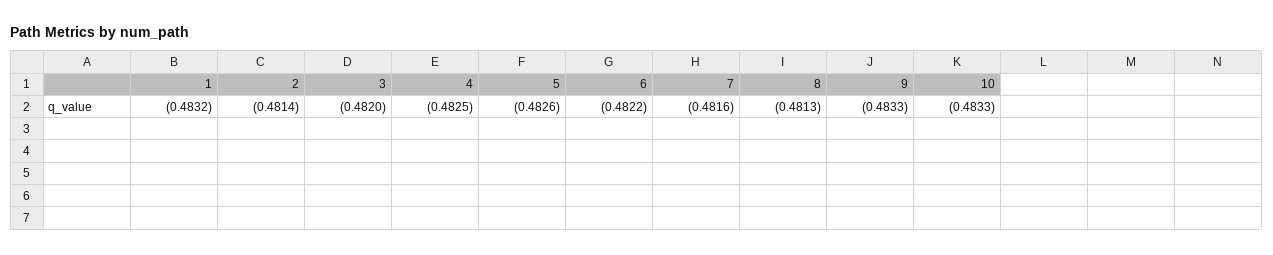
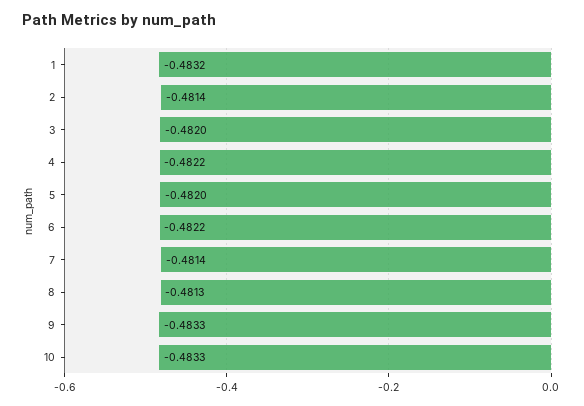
  {
    "1": -0.4832,
    "2": -0.4814,
    "3": -0.482,
-   "4": -0.4825,
+   "4": -0.4822,
-   "5": -0.4826,
+   "5": -0.482,
    "6": -0.4822,
-   "7": -0.4816,
+   "7": -0.4814,
    "8": -0.4813,
    "9": -0.4833,
    "10": -0.4833
  }

